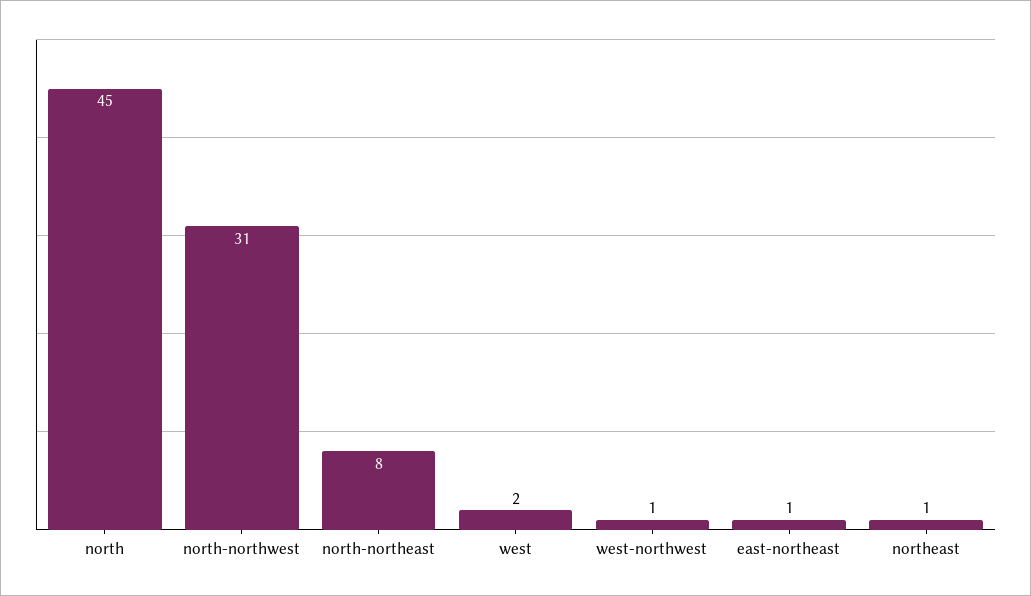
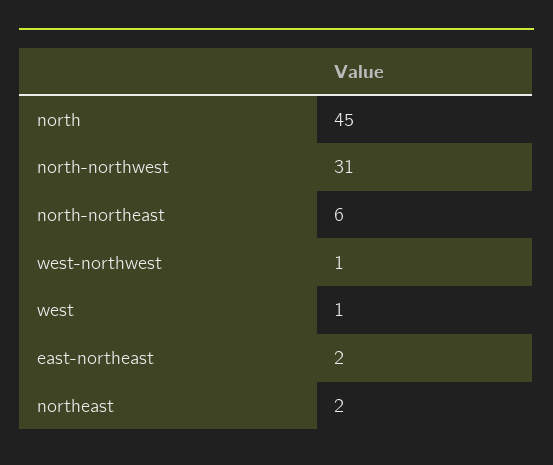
  {
    "north": 45,
    "north-northwest": 31,
-   "north-northeast": 8,
+   "north-northeast": 6,
-   "west": 2,
+   "west": 1,
    "west-northwest": 1,
-   "east-northeast": 1,
+   "east-northeast": 2,
-   "northeast": 1
+   "northeast": 2
  }

